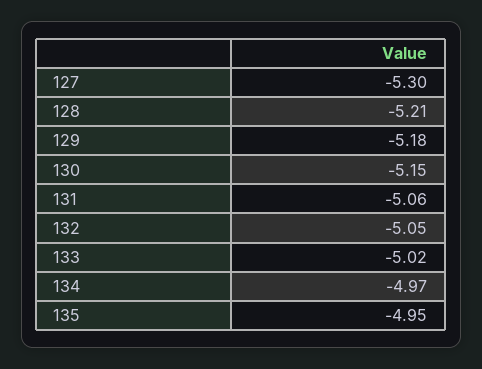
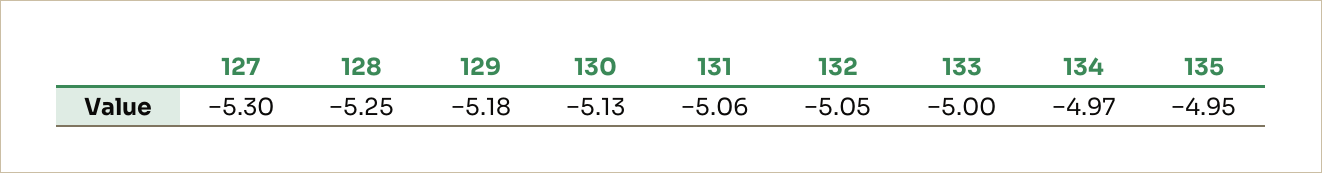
  {
    "127": -5.3,
-   "128": -5.21,
+   "128": -5.25,
    "129": -5.18,
-   "130": -5.15,
+   "130": -5.13,
    "131": -5.06,
    "132": -5.05,
-   "133": -5.02,
+   "133": -5,
    "134": -4.97,
    "135": -4.95
  }

